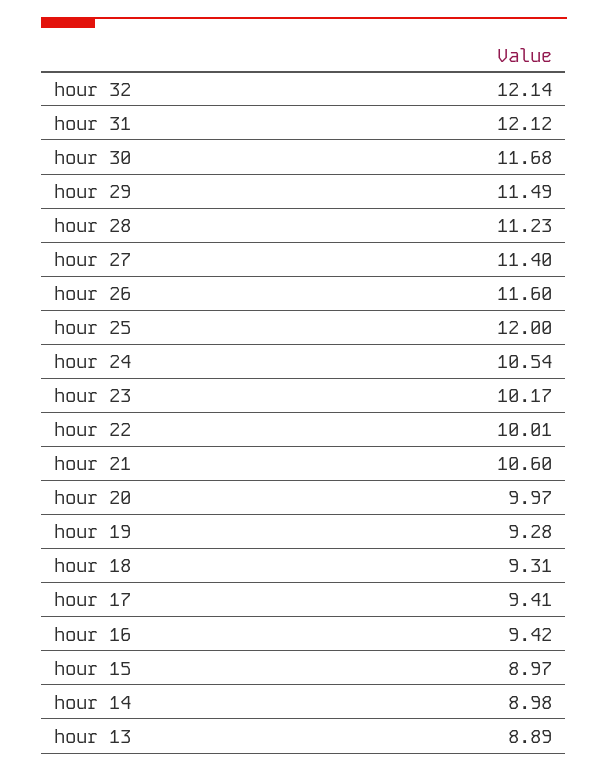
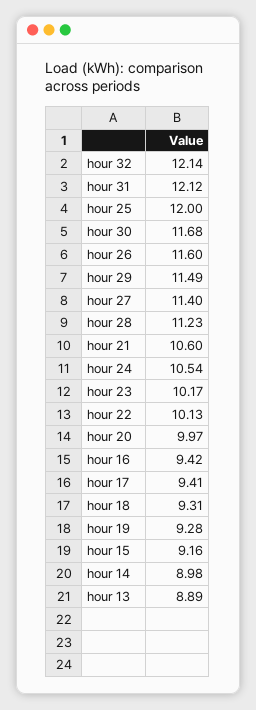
  {
    "hour 32": 12.14,
    "hour 31": 12.12,
    "hour 30": 11.68,
    "hour 29": 11.49,
    "hour 28": 11.23,
    "hour 27": 11.4,
    "hour 26": 11.6,
    "hour 25": 12,
    "hour 24": 10.54,
    "hour 23": 10.17,
-   "hour 22": 10.01,
+   "hour 22": 10.13,
    "hour 21": 10.6,
    "hour 20": 9.97,
    "hour 19": 9.28,
    "hour 18": 9.31,
    "hour 17": 9.41,
    "hour 16": 9.42,
-   "hour 15": 8.97,
+   "hour 15": 9.16,
    "hour 14": 8.98,
    "hour 13": 8.89
  }

